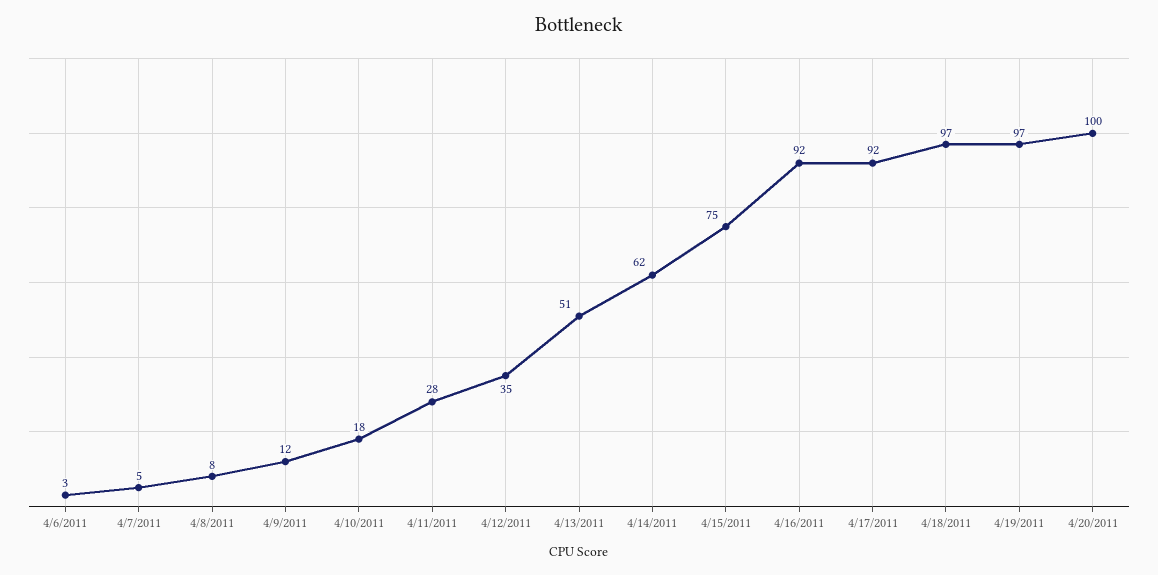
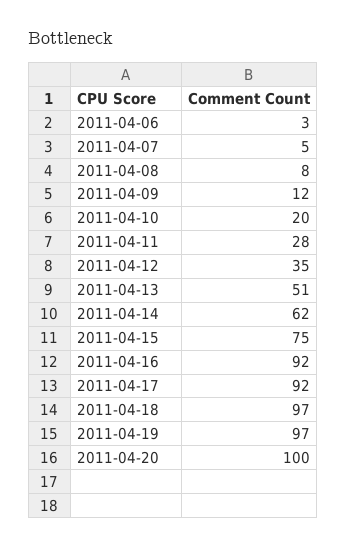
  {
    "4/6/2011": 3,
    "4/7/2011": 5,
    "4/8/2011": 8,
    "4/9/2011": 12,
-   "4/10/2011": 18,
+   "4/10/2011": 20,
    "4/11/2011": 28,
    "4/12/2011": 35,
    "4/13/2011": 51,
    "4/14/2011": 62,
    "4/15/2011": 75,
    "4/16/2011": 92,
    "4/17/2011": 92,
    "4/18/2011": 97,
    "4/19/2011": 97,
    "4/20/2011": 100
  }

